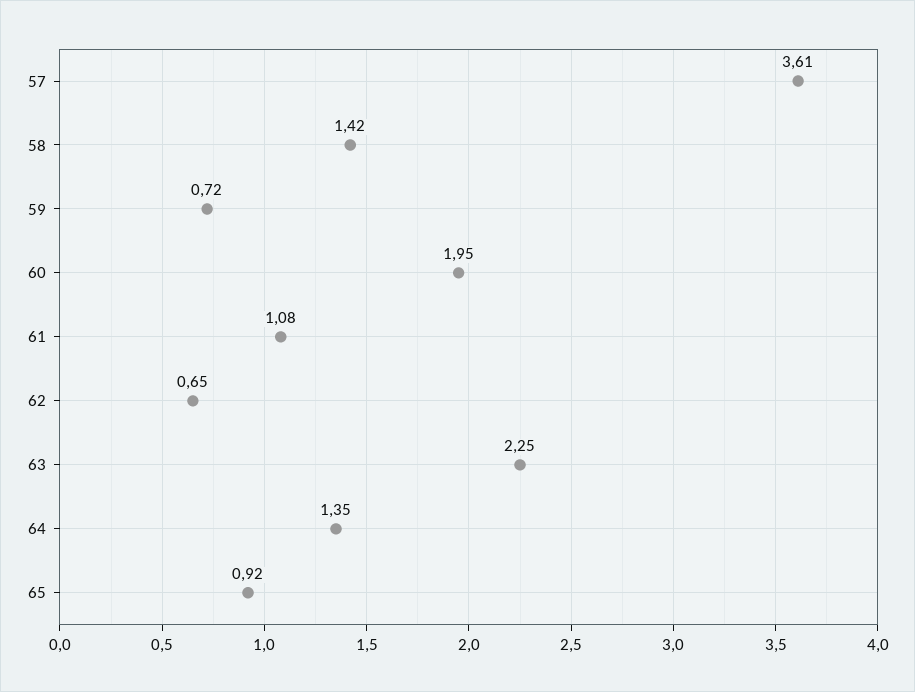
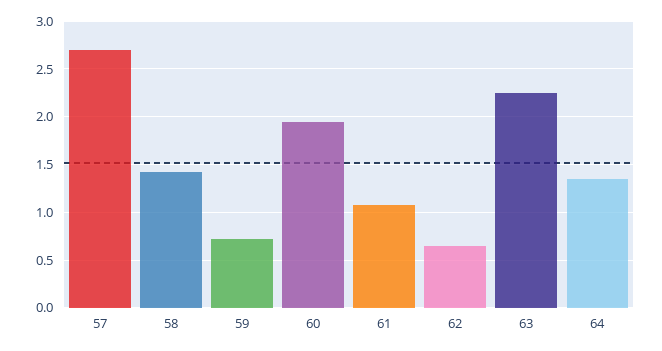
  {
-   "57": 3.61,
+   "57": 2.7,
    "58": 1.42,
    "59": 0.72,
    "60": 1.95,
    "61": 1.08,
    "62": 0.65,
    "63": 2.25,
-   "64": 1.35,
+   "64": 1.35
-   "65": 0.92
  }

